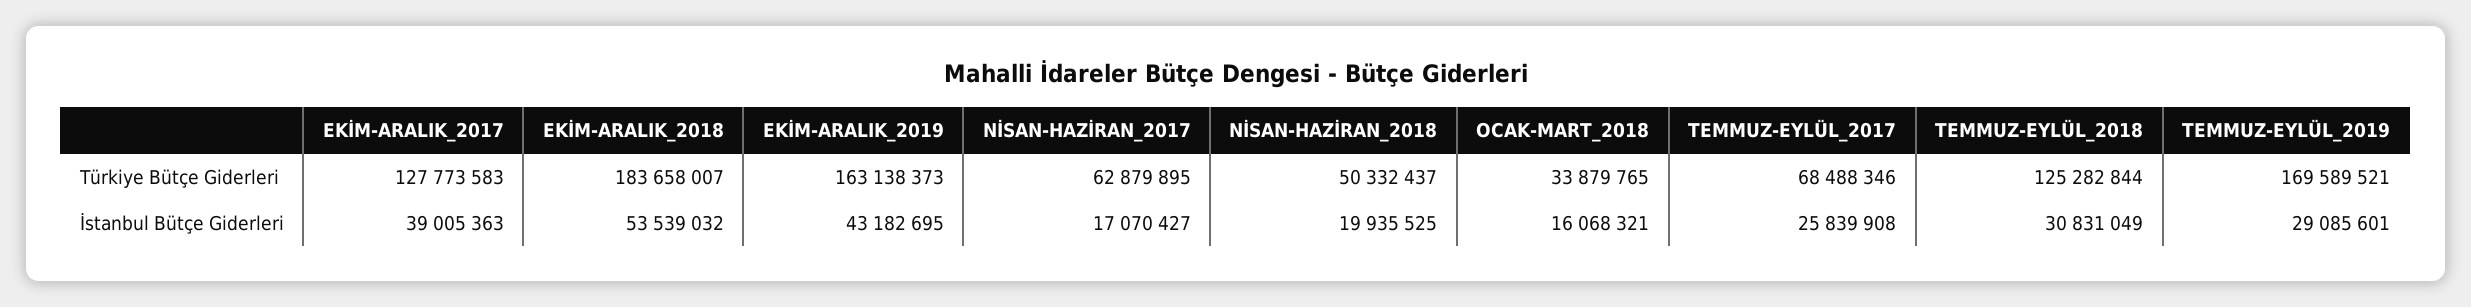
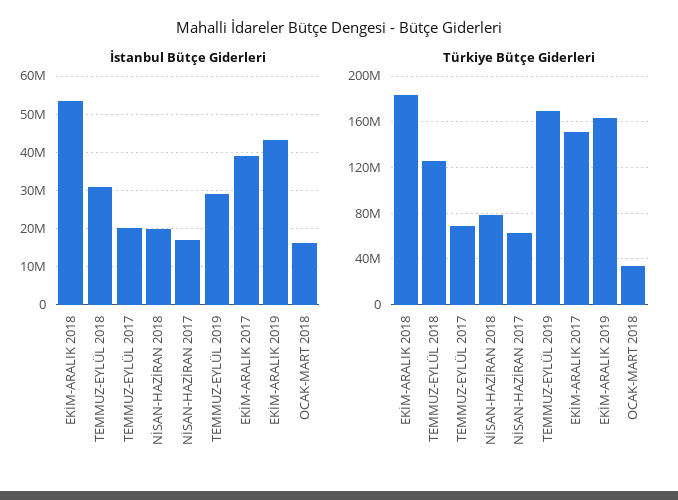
  {
    "Türkiye Bütçe Giderleri": {
-     "EKİM-ARALIK_2017": 127773583,
+     "EKİM-ARALIK_2017": 150000000,
      "EKİM-ARALIK_2018": 183658007,
      "EKİM-ARALIK_2019": 163138373,
      "NİSAN-HAZİRAN_2017": 62879895,
-     "NİSAN-HAZİRAN_2018": 50332437,
+     "NİSAN-HAZİRAN_2018": 80000000,
      "OCAK-MART_2018": 33879765,
      "TEMMUZ-EYLÜL_2017": 68488346,
      "TEMMUZ-EYLÜL_2018": 125282844,
      "TEMMUZ-EYLÜL_2019": 169589521
    },
    "İstanbul Bütçe Giderleri": {
      "EKİM-ARALIK_2017": 39005363,
      "EKİM-ARALIK_2018": 53539032,
      "EKİM-ARALIK_2019": 43182695,
      "NİSAN-HAZİRAN_2017": 17070427,
      "NİSAN-HAZİRAN_2018": 19935525,
      "OCAK-MART_2018": 16068321,
-     "TEMMUZ-EYLÜL_2017": 25839908,
+     "TEMMUZ-EYLÜL_2017": 20000000,
      "TEMMUZ-EYLÜL_2018": 30831049,
      "TEMMUZ-EYLÜL_2019": 29085601
    }
  }

